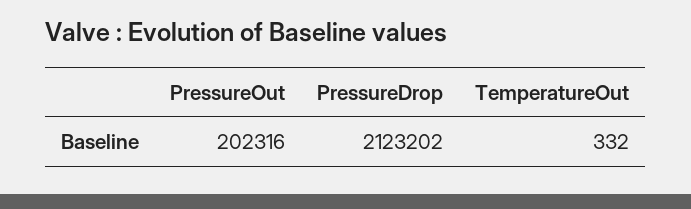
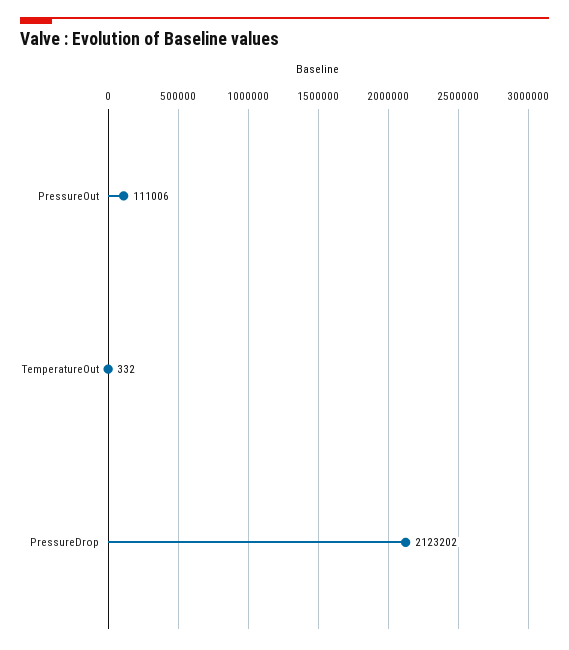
  {
-   "PressureOut": 202316,
+   "PressureOut": 111006,
    "PressureDrop": 2123202,
    "TemperatureOut": 332
  }

